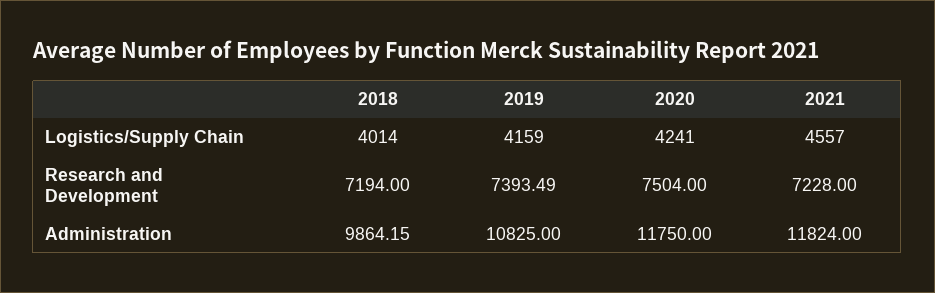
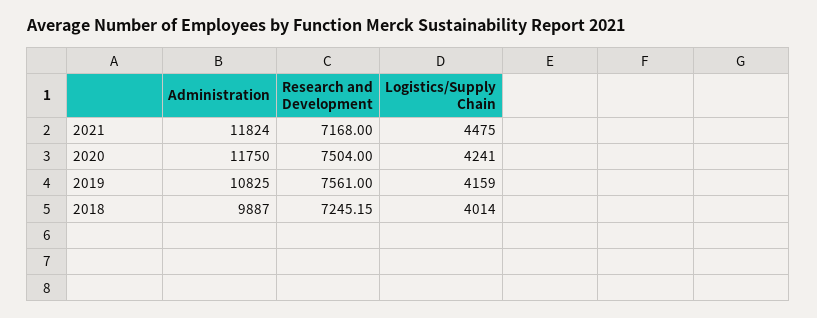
  {
    "2018": {
      "Logistics/Supply Chain": 4014,
-     "Research and Development": 7194,
+     "Research and Development": 7245.15,
-     "Administration": 9864.15
+     "Administration": 9887
    },
    "2019": {
      "Logistics/Supply Chain": 4159,
-     "Research and Development": 7393.49,
+     "Research and Development": 7561,
      "Administration": 10825
    },
    "2020": {
      "Logistics/Supply Chain": 4241,
      "Research and Development": 7504,
      "Administration": 11750
    },
    "2021": {
-     "Logistics/Supply Chain": 4557,
+     "Logistics/Supply Chain": 4475,
-     "Research and Development": 7228,
+     "Research and Development": 7168,
      "Administration": 11824
    }
  }

